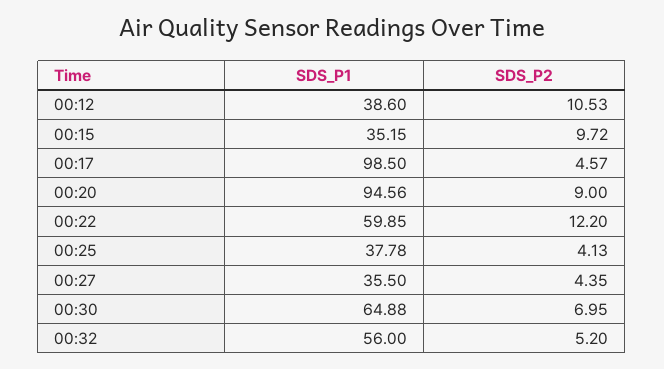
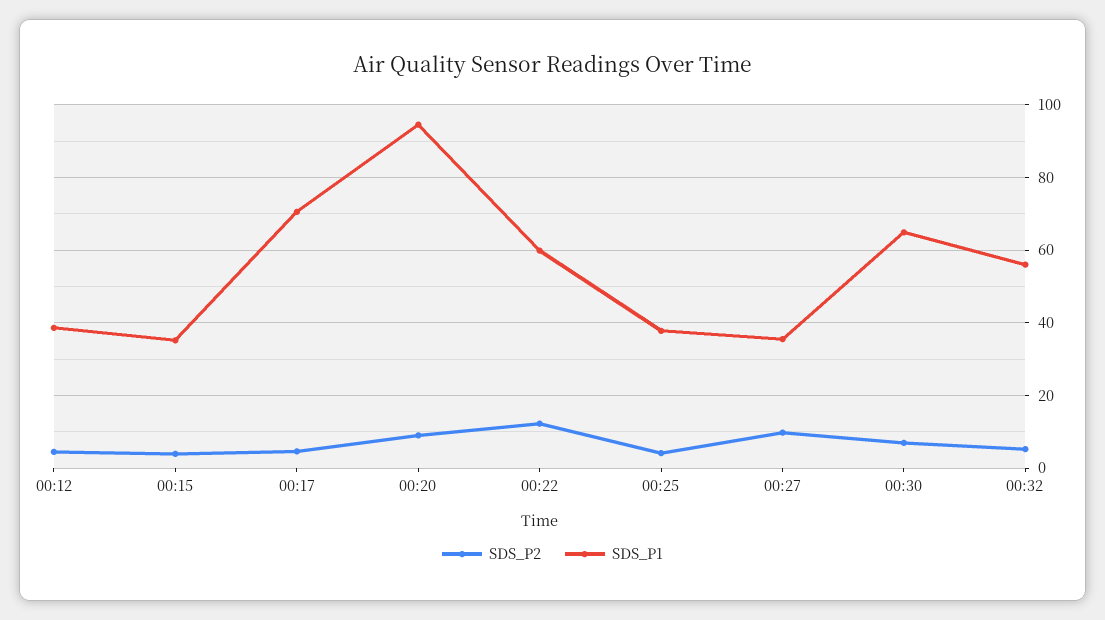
  {
    "SDS_P1": {
      "00:12": 38.6,
      "00:15": 35.15,
-     "00:17": 98.5,
+     "00:17": 70,
      "00:20": 94.56,
      "00:22": 59.85,
      "00:25": 37.78,
      "00:27": 35.5,
      "00:30": 64.88,
      "00:32": 56
    },
    "SDS_P2": {
-     "00:12": 10.53,
+     "00:12": 4,
-     "00:15": 9.72,
+     "00:15": 4,
      "00:17": 4.57,
      "00:20": 9,
      "00:22": 12.2,
      "00:25": 4.13,
-     "00:27": 4.35,
+     "00:27": 10,
      "00:30": 6.95,
      "00:32": 5.2
    }
  }

